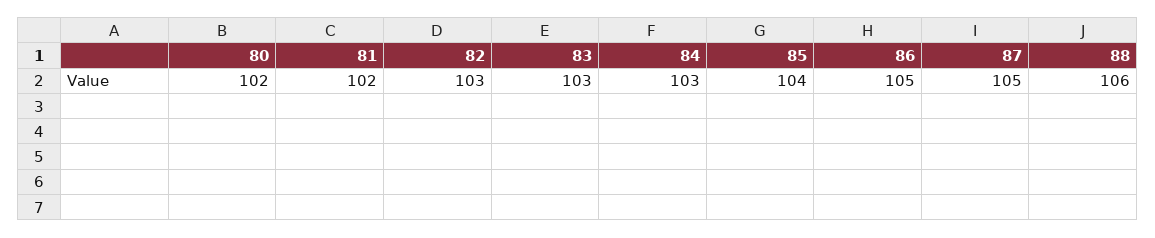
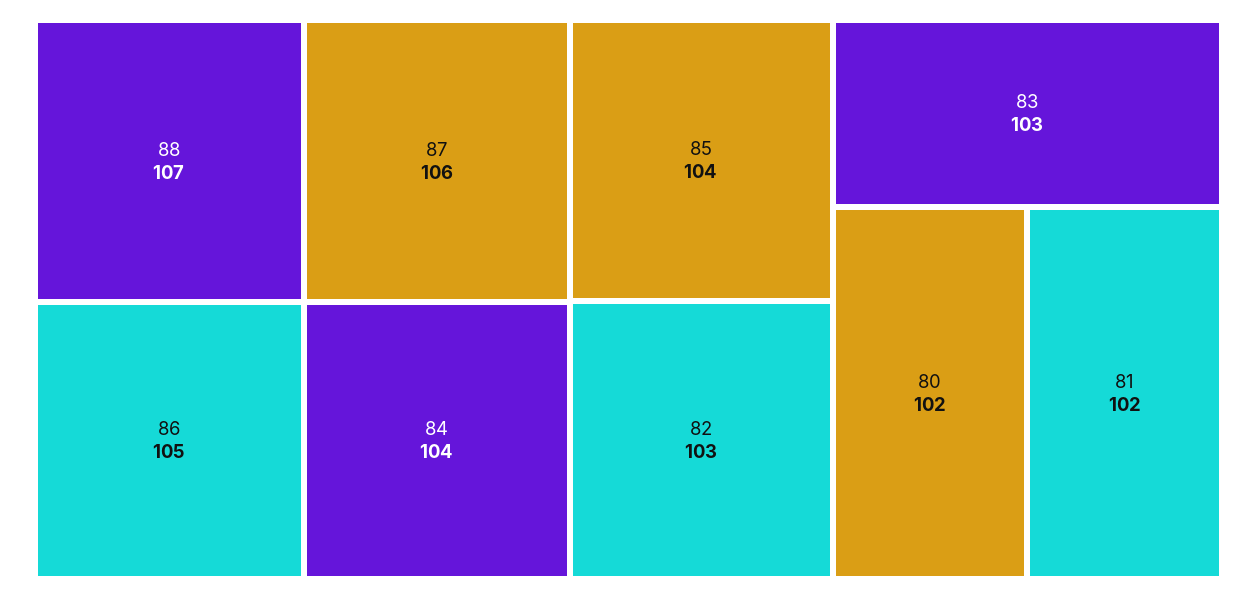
  {
    "80": 102,
    "81": 102,
    "82": 103,
    "83": 103,
-   "84": 103,
+   "84": 104,
    "85": 104,
    "86": 105,
-   "87": 105,
+   "87": 106,
-   "88": 106
+   "88": 107
  }

